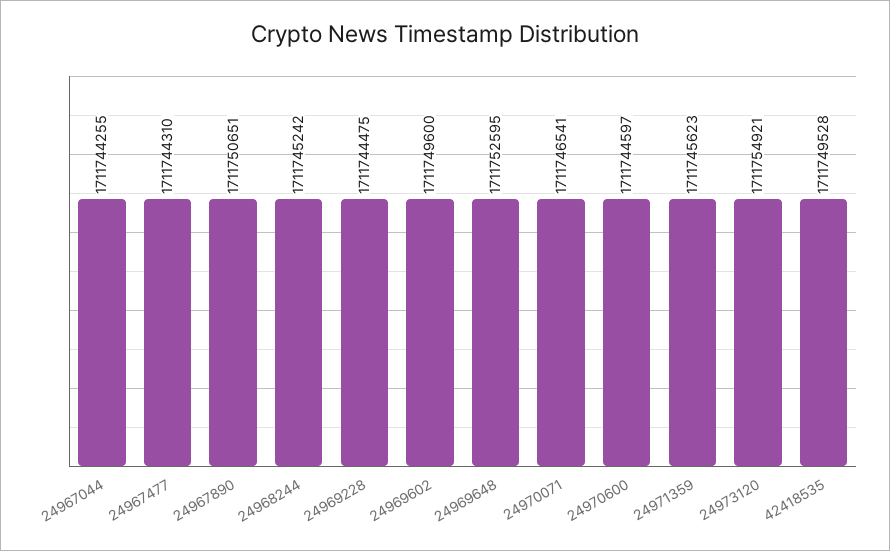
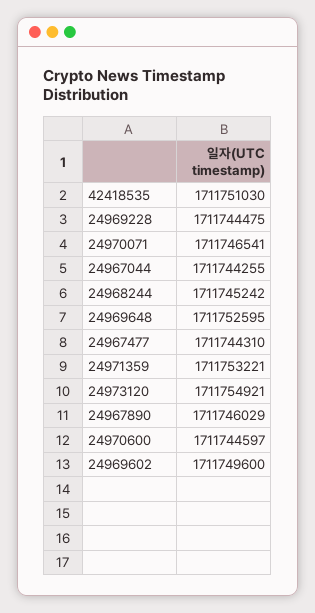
  {
    "24967044": 1711744255,
    "24967477": 1711744310,
-   "24967890": 1711750651,
+   "24967890": 1711746029,
    "24968244": 1711745242,
    "24969228": 1711744475,
    "24969602": 1711749600,
    "24969648": 1711752595,
    "24970071": 1711746541,
    "24970600": 1711744597,
-   "24971359": 1711745623,
+   "24971359": 1711753221,
    "24973120": 1711754921,
-   "42418535": 1711749528
+   "42418535": 1711751030
  }

